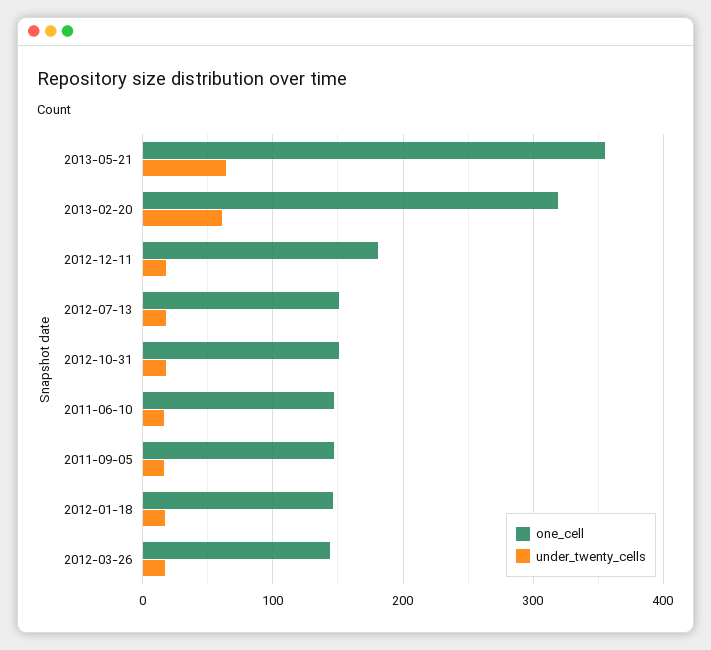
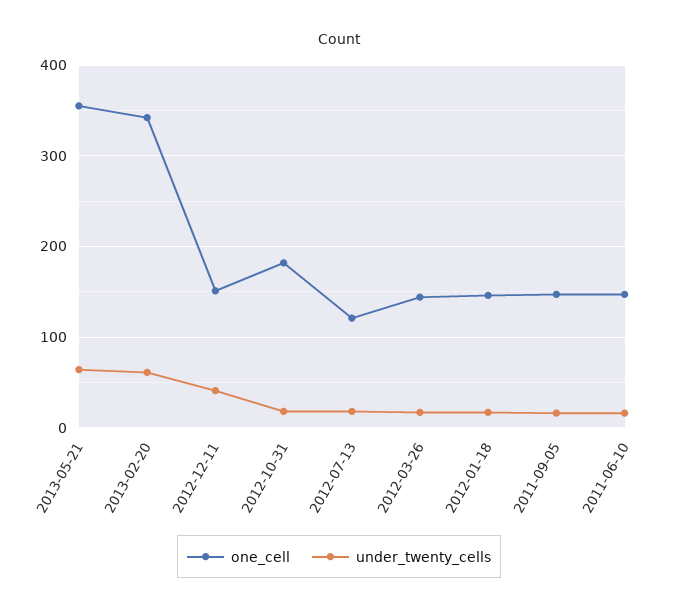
  {
    "one_cell": {
      "2013-05-21": 360,
-     "2013-02-20": 320,
+     "2013-02-20": 340,
-     "2012-12-11": 180,
+     "2012-12-11": 150,
-     "2012-07-13": 150,
+     "2012-07-13": 120,
-     "2012-10-31": 150,
+     "2012-10-31": 180,
      "2011-06-10": 150,
      "2011-09-05": 150,
      "2012-01-18": 150,
      "2012-03-26": 140
    },
    "under_twenty_cells": {
      "2013-05-21": 60,
      "2013-02-20": 60,
-     "2012-12-11": 20,
+     "2012-12-11": 40,
      "2012-07-13": 20,
      "2012-10-31": 20,
      "2011-06-10": 20,
      "2011-09-05": 20,
      "2012-01-18": 20,
      "2012-03-26": 20
    }
  }

